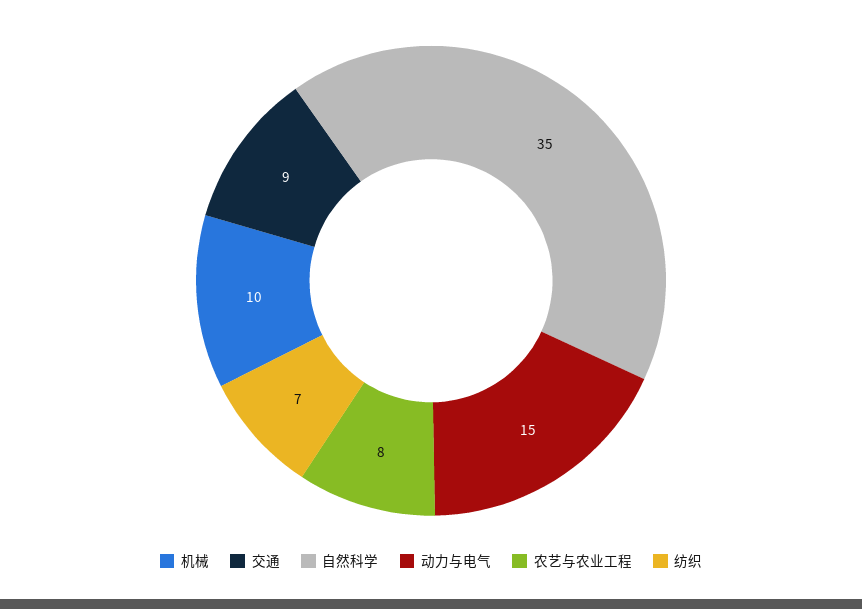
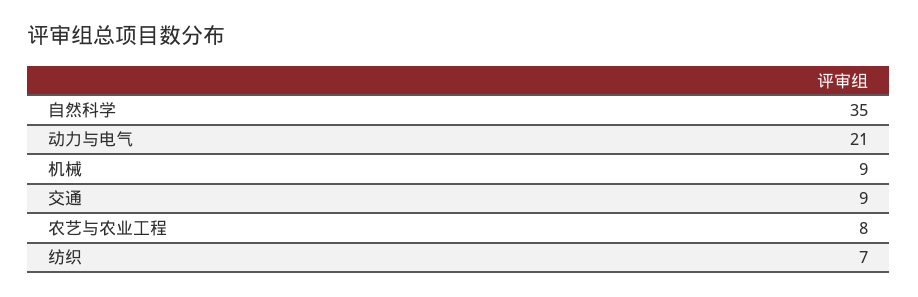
  {
-   "机械": 10,
+   "机械": 9,
    "交通": 9,
    "自然科学": 35,
-   "动力与电气": 15,
+   "动力与电气": 21,
    "农艺与农业工程": 8,
    "纺织": 7
  }

